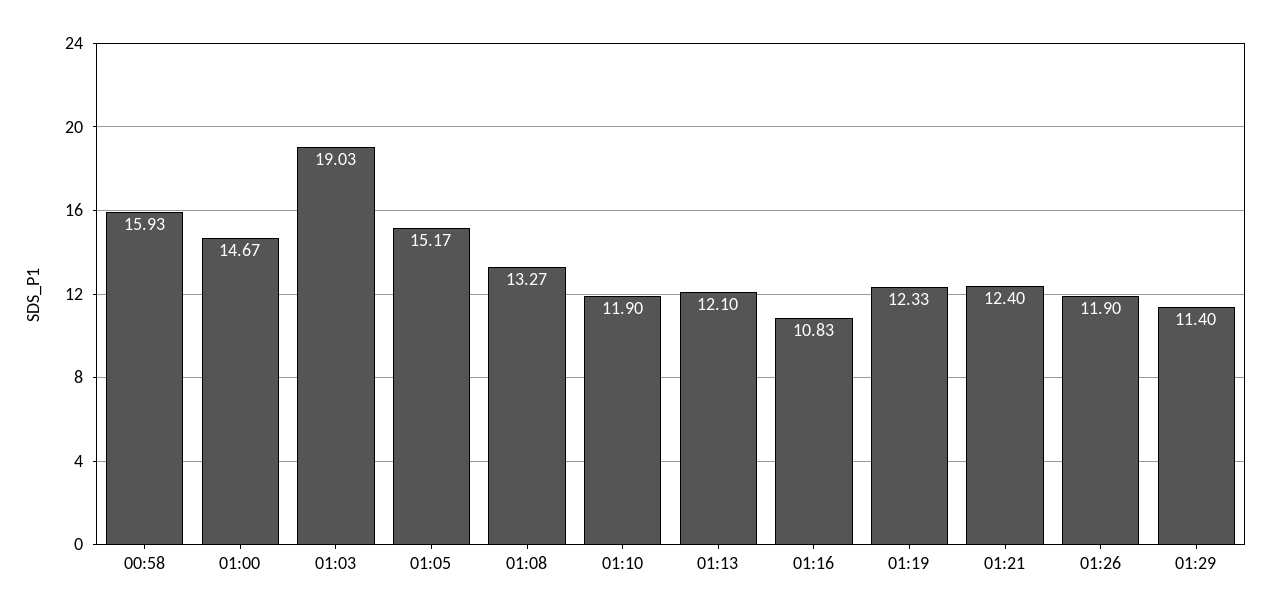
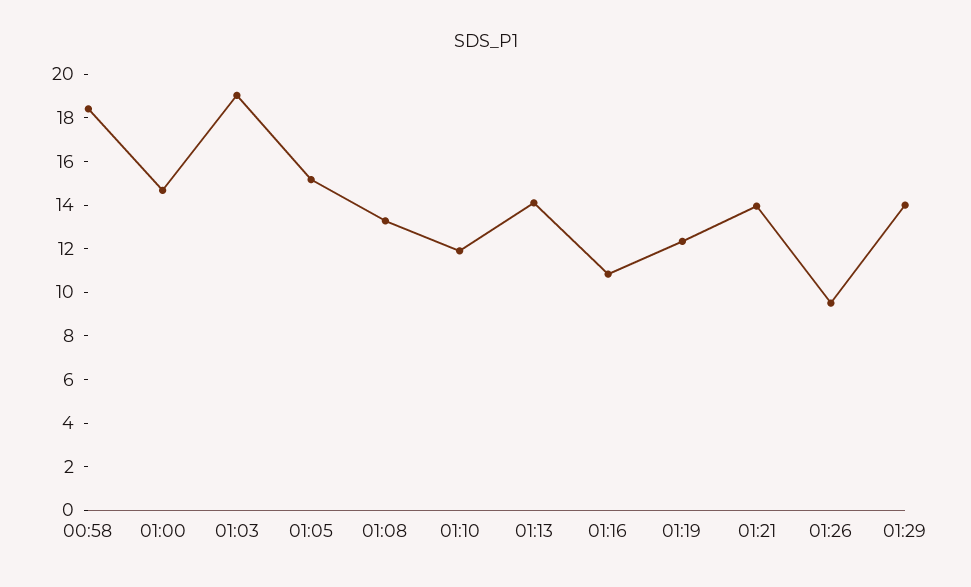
  {
-   "00:58": 15.93,
+   "00:58": 18.5,
    "01:00": 14.67,
    "01:03": 19.03,
    "01:05": 15.17,
    "01:08": 13.27,
    "01:10": 11.9,
-   "01:13": 12.1,
+   "01:13": 14,
    "01:16": 10.83,
    "01:19": 12.33,
-   "01:21": 12.4,
+   "01:21": 14,
-   "01:26": 11.9,
+   "01:26": 9.5,
-   "01:29": 11.4
+   "01:29": 14
  }

